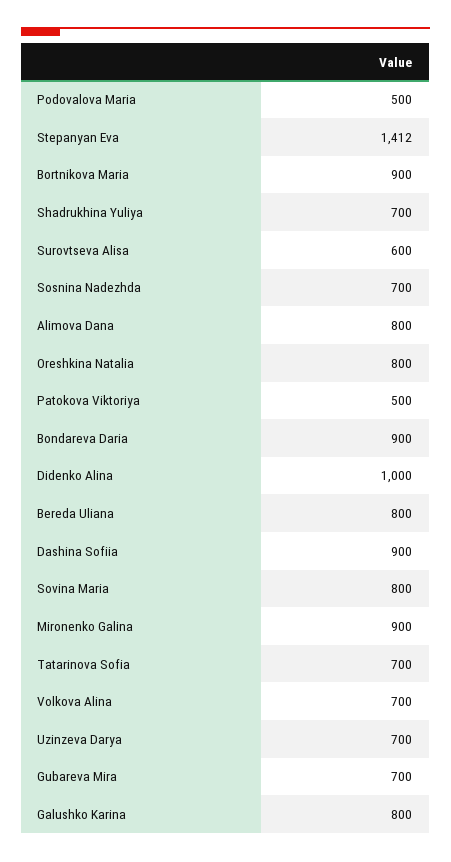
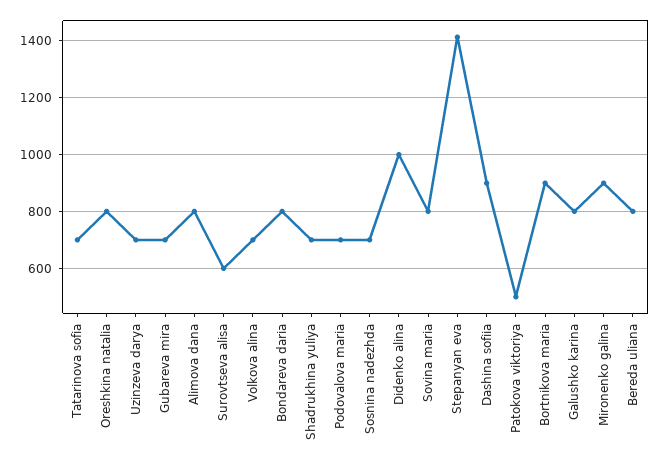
  {
-   "Podovalova Maria": 500,
+   "Podovalova Maria": 700,
    "Stepanyan Eva": 1412,
    "Bortnikova Maria": 900,
    "Shadrukhina Yuliya": 700,
    "Surovtseva Alisa": 600,
    "Sosnina Nadezhda": 700,
    "Alimova Dana": 800,
    "Oreshkina Natalia": 800,
    "Patokova Viktoriya": 500,
-   "Bondareva Daria": 900,
+   "Bondareva Daria": 800,
    "Didenko Alina": 1000,
    "Bereda Uliana": 800,
    "Dashina Sofiia": 900,
    "Sovina Maria": 800,
    "Mironenko Galina": 900,
    "Tatarinova Sofia": 700,
    "Volkova Alina": 700,
    "Uzinzeva Darya": 700,
    "Gubareva Mira": 700,
    "Galushko Karina": 800
  }

